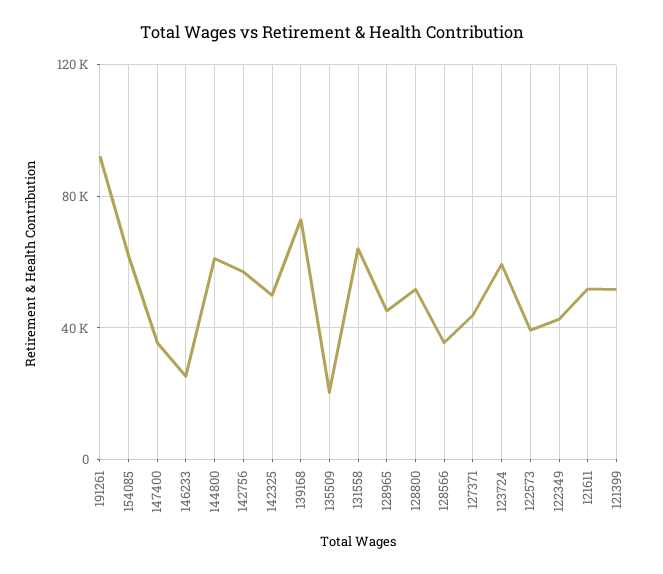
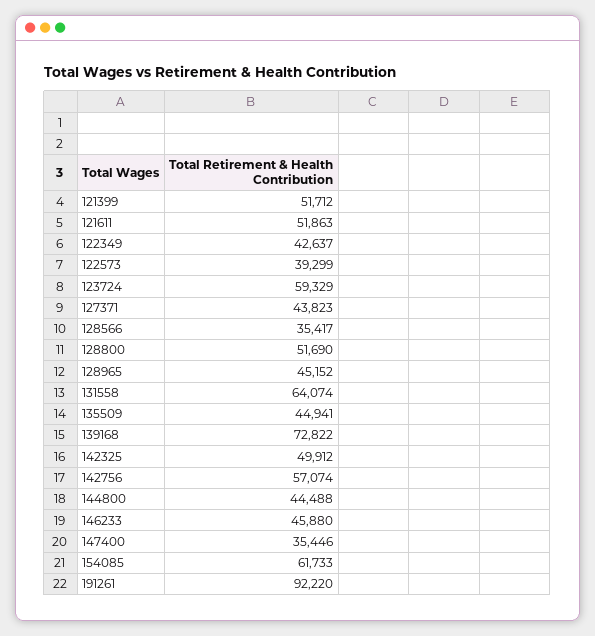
  {
    "191261": 92220,
    "154085": 61733,
    "147400": 35446,
-   "146233": 25000,
+   "146233": 45880,
-   "144800": 60000,
+   "144800": 44488,
    "142756": 57074,
    "142325": 49912,
    "139168": 72822,
-   "135509": 20000,
+   "135509": 44941,
    "131558": 64074,
    "128965": 45152,
    "128800": 51690,
    "128566": 35417,
    "127371": 43823,
    "123724": 59329,
    "122573": 39299,
    "122349": 42637,
    "121611": 51863,
    "121399": 51712
  }

